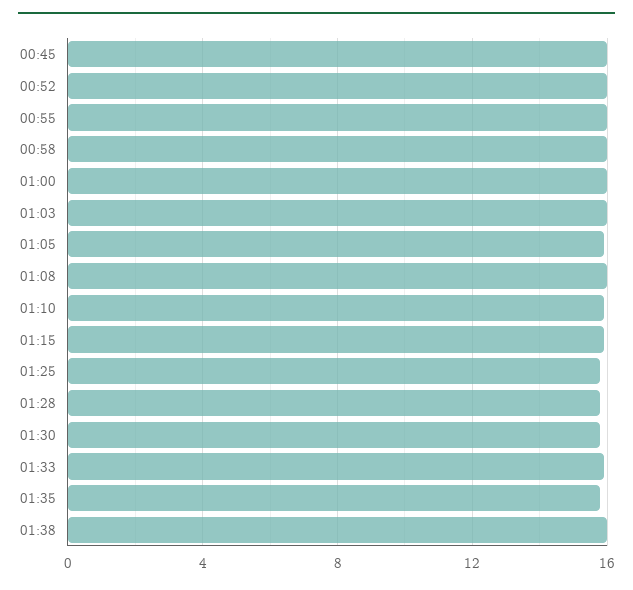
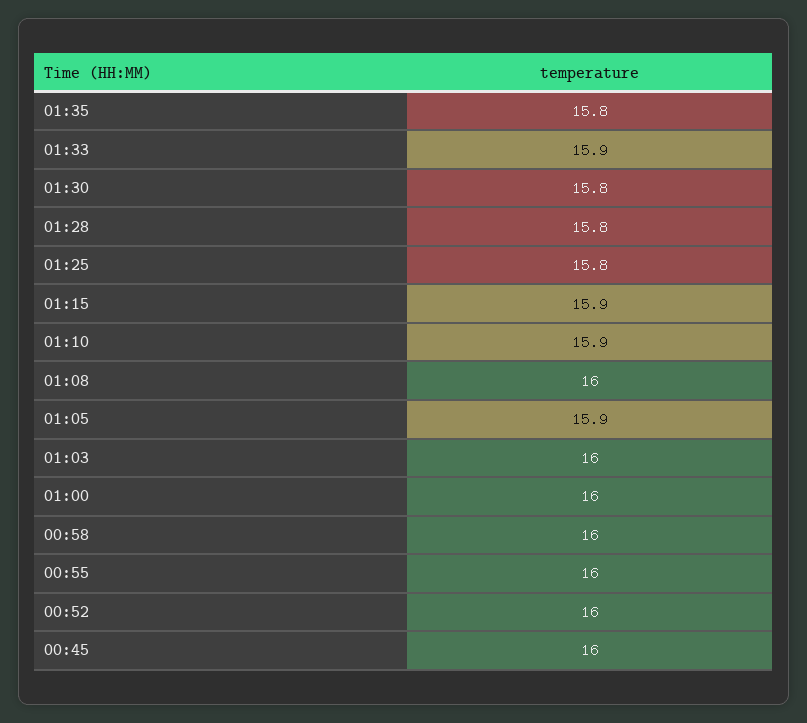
  {
    "00:45": 16,
    "00:52": 16,
    "00:55": 16,
    "00:58": 16,
    "01:00": 16,
    "01:03": 16,
    "01:05": 15.9,
    "01:08": 16,
    "01:10": 15.9,
    "01:15": 15.9,
    "01:25": 15.8,
    "01:28": 15.8,
    "01:30": 15.8,
    "01:33": 15.9,
-   "01:35": 15.8,
+   "01:35": 15.8
-   "01:38": 16
  }

